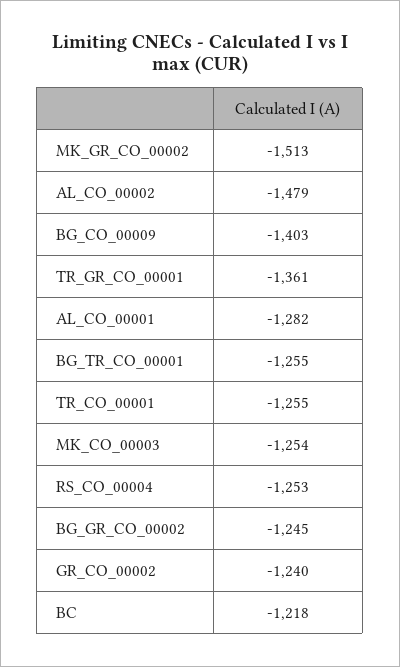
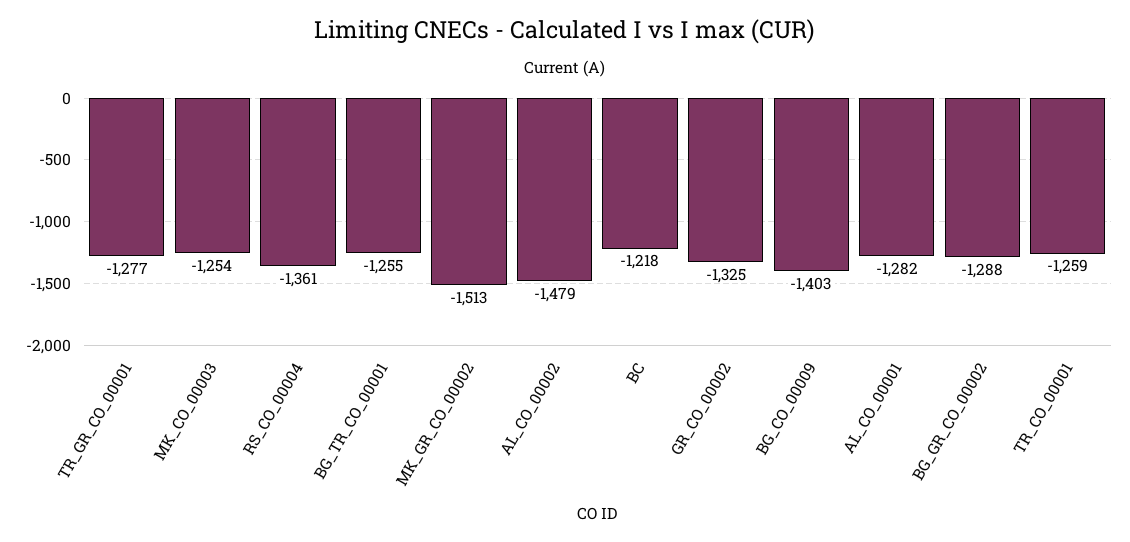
  {
    "MK_GR_CO_00002": -1513,
    "AL_CO_00002": -1479,
    "BG_CO_00009": -1403,
-   "TR_GR_CO_00001": -1361,
+   "TR_GR_CO_00001": -1277,
    "AL_CO_00001": -1282,
    "BG_TR_CO_00001": -1255,
-   "TR_CO_00001": -1255,
+   "TR_CO_00001": -1259,
    "MK_CO_00003": -1254,
-   "RS_CO_00004": -1253,
+   "RS_CO_00004": -1361,
-   "BG_GR_CO_00002": -1245,
+   "BG_GR_CO_00002": -1288,
-   "GR_CO_00002": -1240,
+   "GR_CO_00002": -1325,
    "BC": -1218
  }

